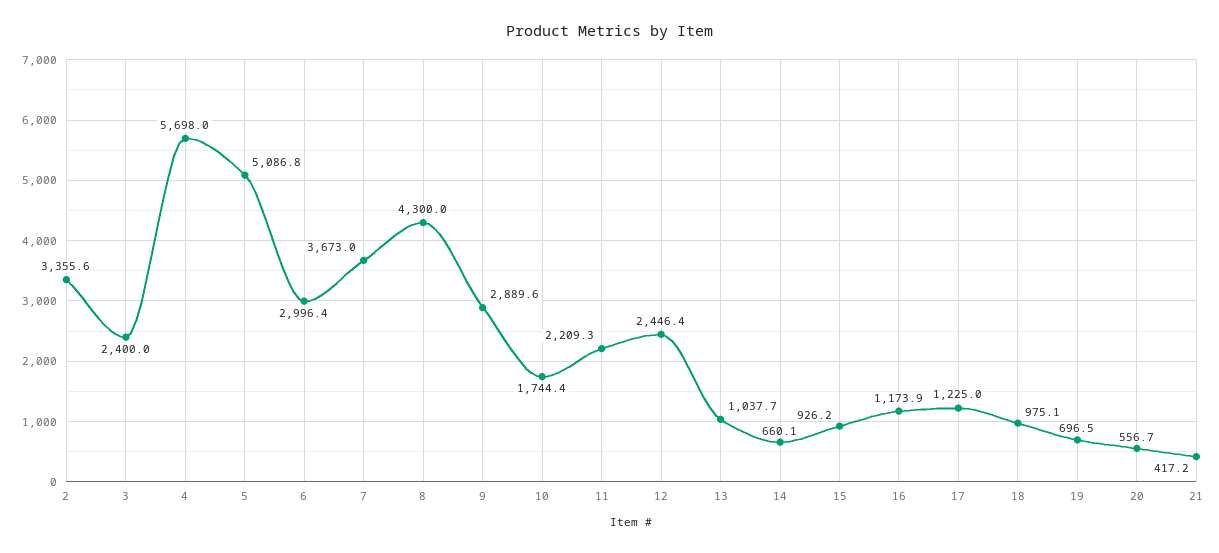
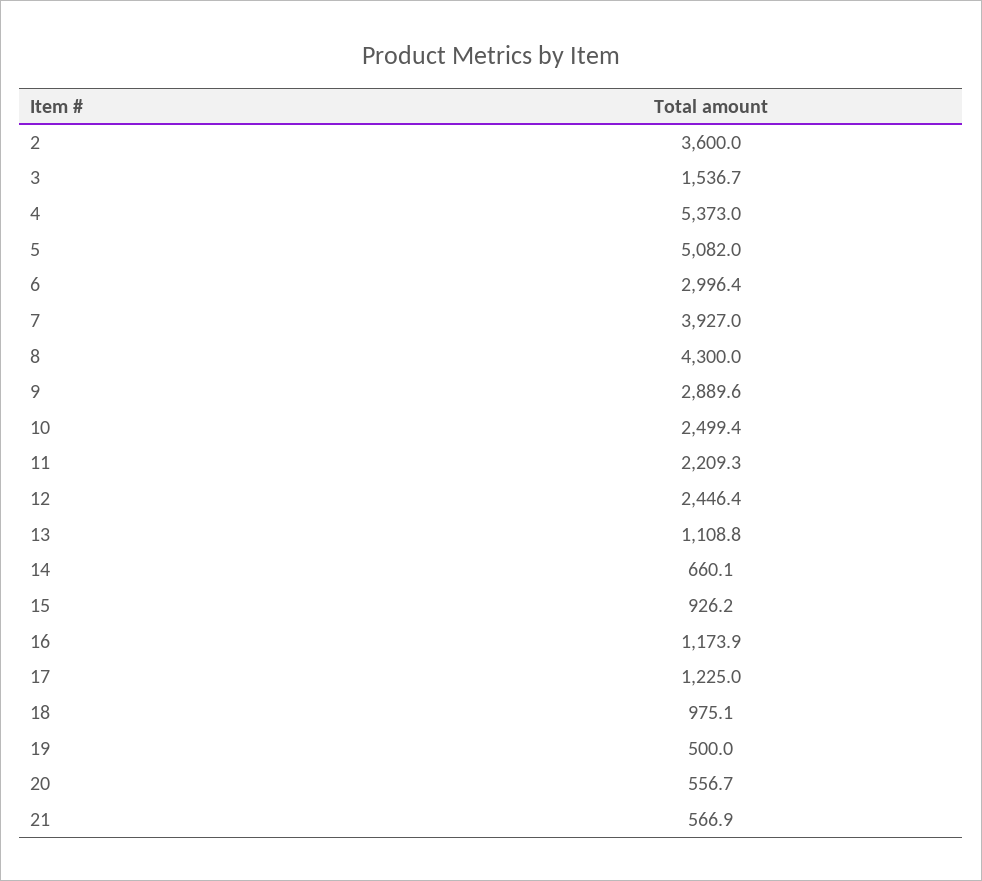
  {
-   "2": 3355.6,
+   "2": 3600,
-   "3": 2400,
+   "3": 1536.7,
-   "4": 5698,
+   "4": 5373,
-   "5": 5086.8,
+   "5": 5082,
    "6": 2996.4,
-   "7": 3673,
+   "7": 3927,
    "8": 4300,
    "9": 2889.6,
-   "10": 1744.4,
+   "10": 2499.4,
    "11": 2209.3,
    "12": 2446.4,
-   "13": 1037.7,
+   "13": 1108.8,
    "14": 660.1,
    "15": 926.2,
    "16": 1173.9,
    "17": 1225,
    "18": 975.1,
-   "19": 696.5,
+   "19": 500,
    "20": 556.7,
-   "21": 417.2
+   "21": 566.9
  }

